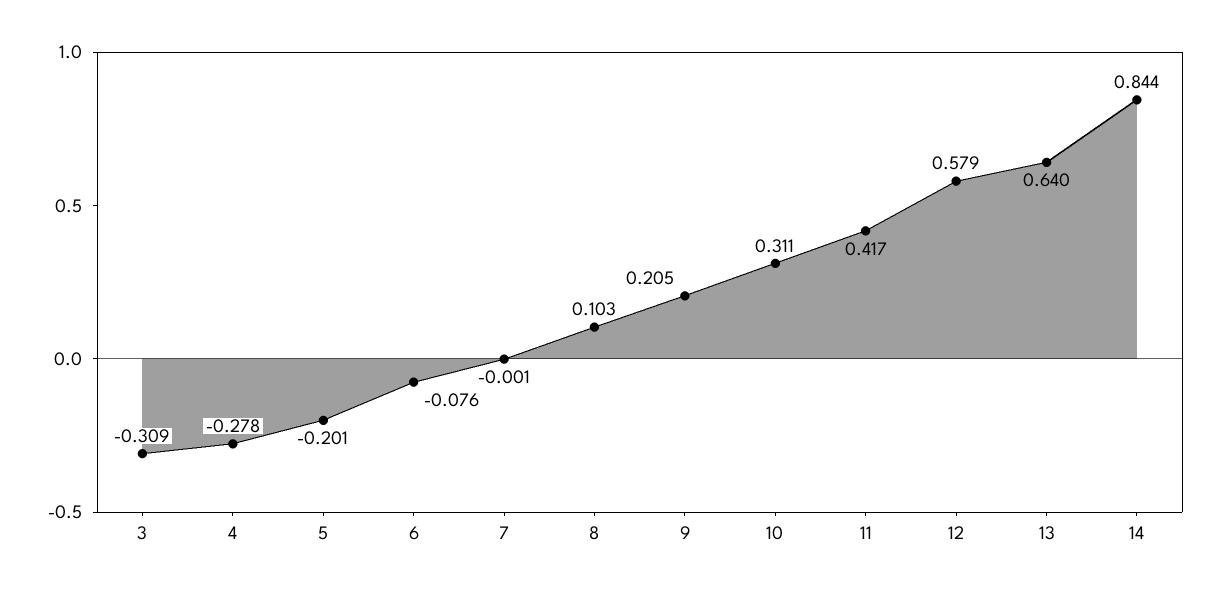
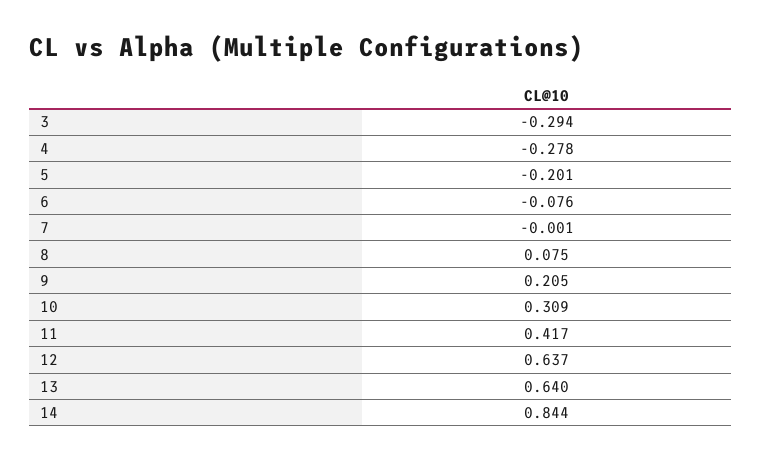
  {
-   "3": -0.309,
+   "3": -0.294,
    "4": -0.278,
    "5": -0.201,
    "6": -0.076,
    "7": -0.001,
-   "8": 0.103,
+   "8": 0.075,
    "9": 0.205,
-   "10": 0.311,
+   "10": 0.309,
    "11": 0.417,
-   "12": 0.579,
+   "12": 0.637,
    "13": 0.64,
    "14": 0.844
  }

